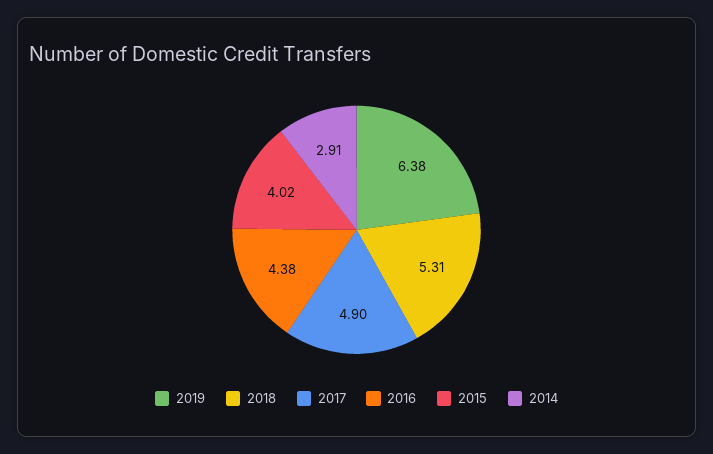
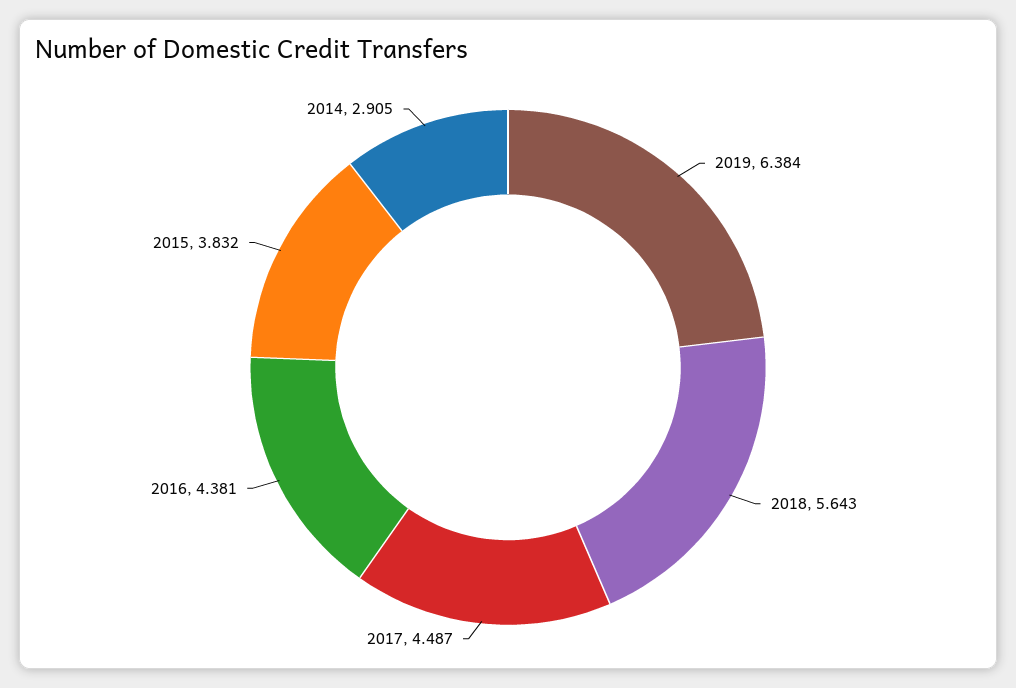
  {
    "2019": 6.384,
-   "2018": 5.31,
+   "2018": 5.643,
-   "2017": 4.9,
+   "2017": 4.487,
    "2016": 4.381,
-   "2015": 4.02,
+   "2015": 3.832,
    "2014": 2.905
  }

